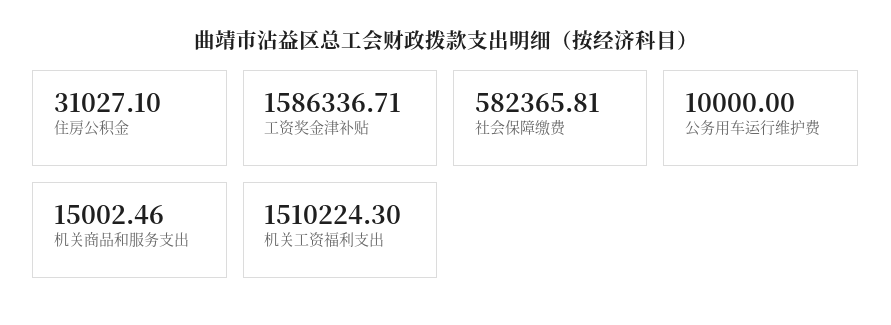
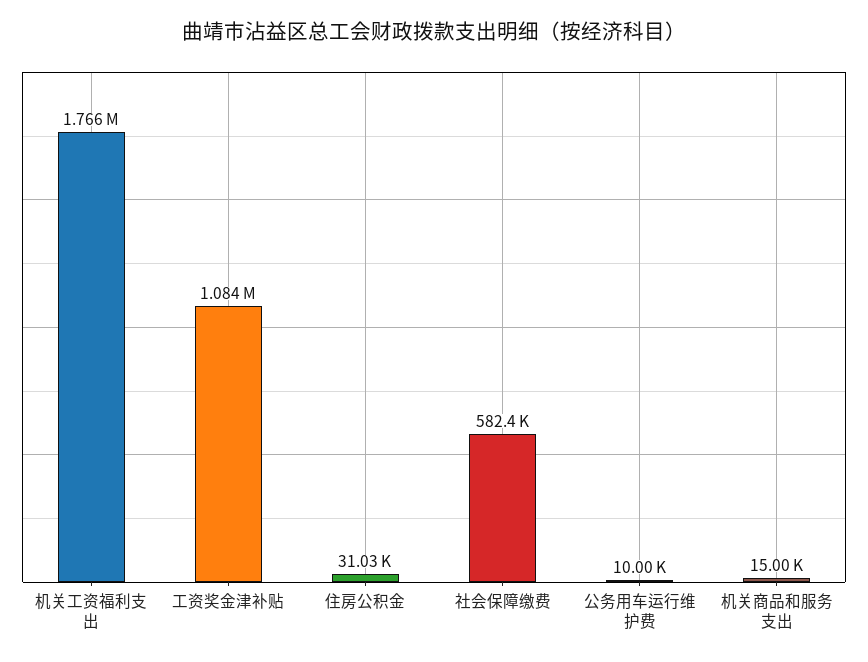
  {
    "住房公积金": 31027.1,
-   "工资奖金津补贴": 1586336.71,
+   "工资奖金津补贴": 1084000,
    "社会保障缴费": 582365.81,
    "公务用车运行维护费": 10000,
    "机关商品和服务支出": 15002.46,
-   "机关工资福利支出": 1510224.3
+   "机关工资福利支出": 1766000
  }

